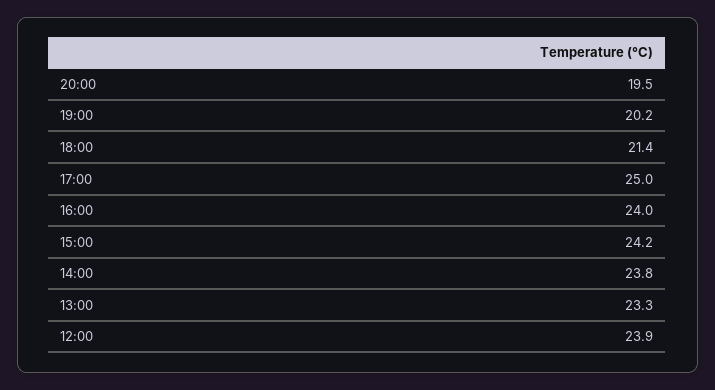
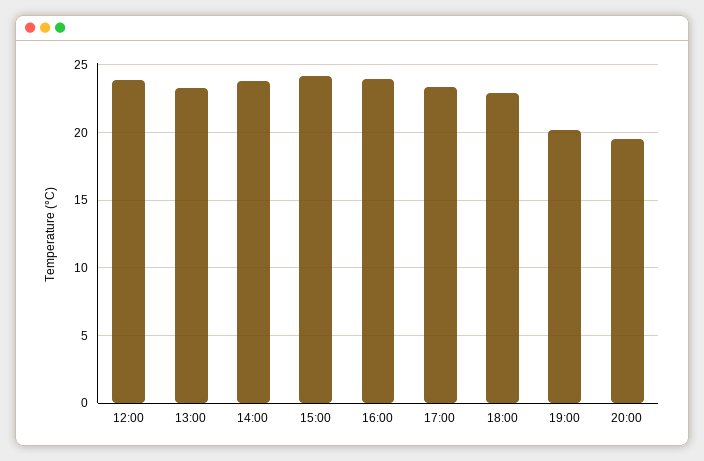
  {
    "20:00": 19.5,
    "19:00": 20.2,
-   "18:00": 21.4,
+   "18:00": 23,
-   "17:00": 25,
+   "17:00": 23.5,
    "16:00": 24,
    "15:00": 24.2,
    "14:00": 23.8,
    "13:00": 23.3,
    "12:00": 23.9
  }

